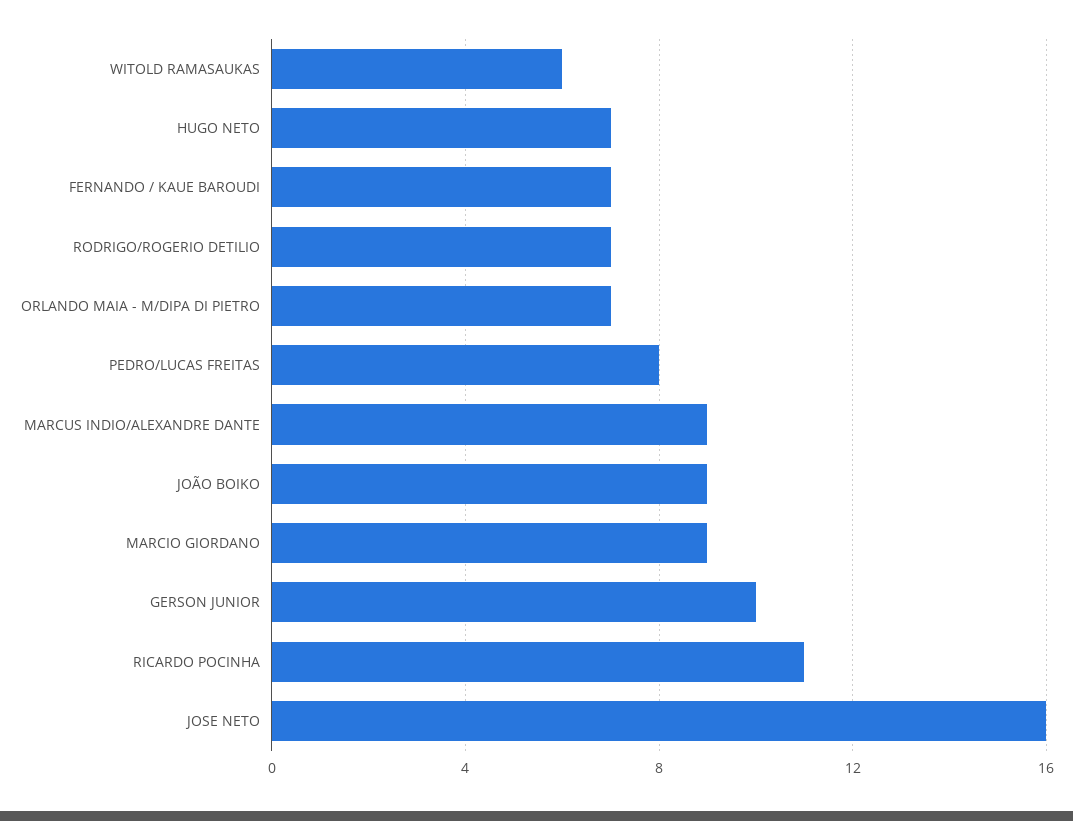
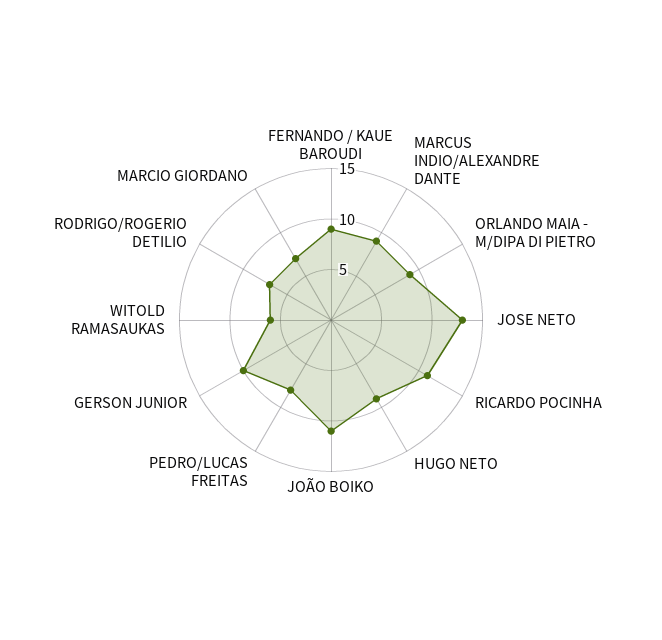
  {
    "WITOLD RAMASAUKAS": 6,
-   "HUGO NETO": 7,
+   "HUGO NETO": 9,
-   "FERNANDO / KAUE BAROUDI": 7,
+   "FERNANDO / KAUE BAROUDI": 9,
    "RODRIGO/ROGERIO DETILIO": 7,
-   "ORLANDO MAIA - M/DIPA DI PIETRO": 7,
+   "ORLANDO MAIA - M/DIPA DI PIETRO": 9,
    "PEDRO/LUCAS FREITAS": 8,
    "MARCUS INDIO/ALEXANDRE DANTE": 9,
-   "JOÃO BOIKO": 9,
+   "JOÃO BOIKO": 11,
-   "MARCIO GIORDANO": 9,
+   "MARCIO GIORDANO": 7,
    "GERSON JUNIOR": 10,
    "RICARDO POCINHA": 11,
-   "JOSE NETO": 16
+   "JOSE NETO": 13
  }

